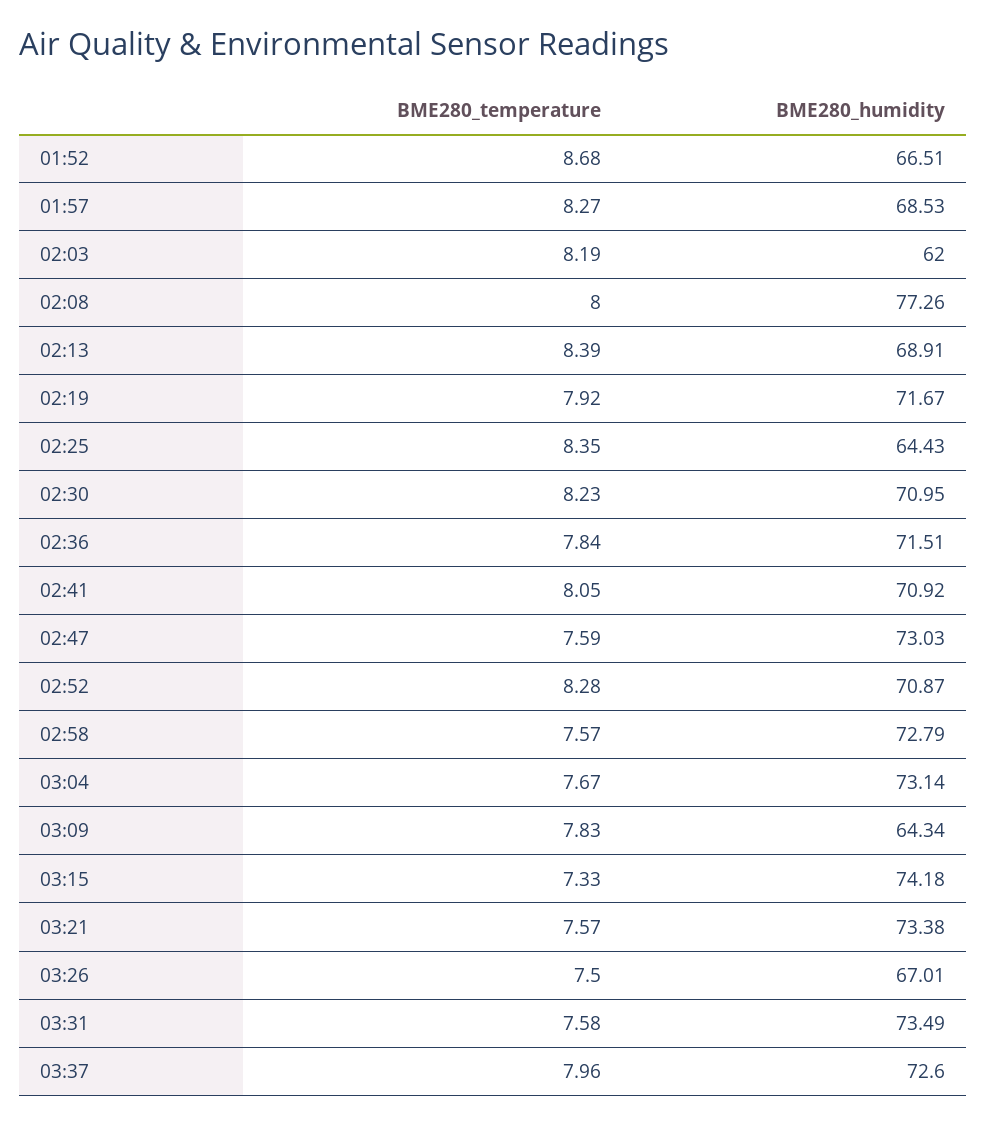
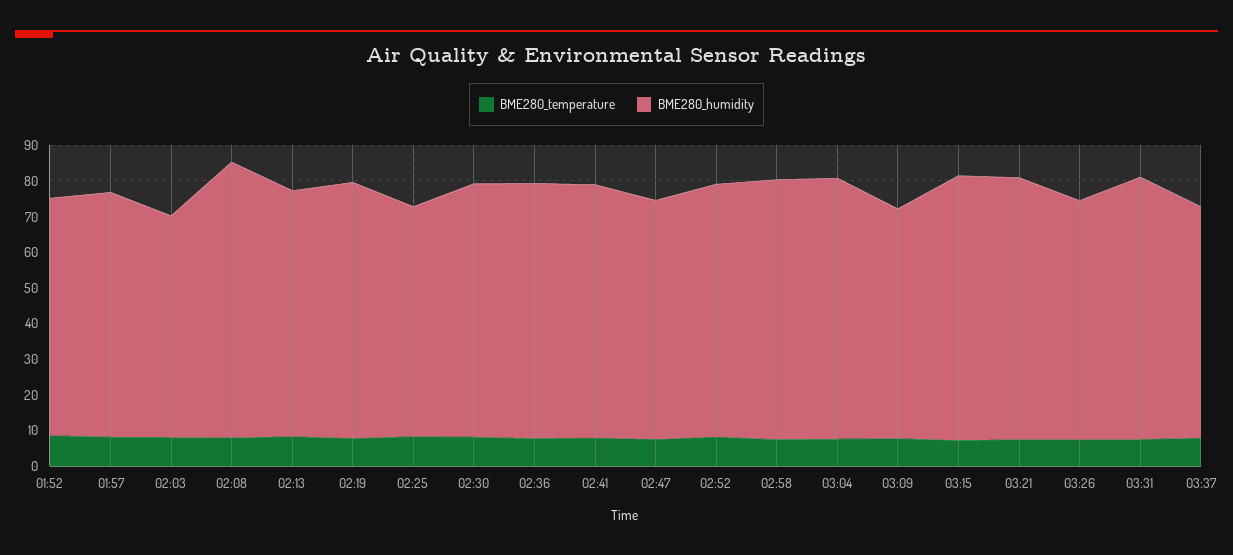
  {
    "BME280_temperature": {
      "01:52": 8.68,
      "01:57": 8.27,
      "02:03": 8.19,
      "02:08": 8,
      "02:13": 8.39,
      "02:19": 7.92,
      "02:25": 8.35,
      "02:30": 8.23,
      "02:36": 7.84,
      "02:41": 8.05,
      "02:47": 7.59,
      "02:52": 8.28,
      "02:58": 7.57,
      "03:04": 7.67,
      "03:09": 7.83,
      "03:15": 7.33,
      "03:21": 7.57,
      "03:26": 7.5,
      "03:31": 7.58,
      "03:37": 7.96
    },
    "BME280_humidity": {
      "01:52": 66.51,
      "01:57": 68.53,
      "02:03": 62,
      "02:08": 77.26,
      "02:13": 68.91,
      "02:19": 71.67,
      "02:25": 64.43,
      "02:30": 70.95,
      "02:36": 71.51,
      "02:41": 70.92,
-     "02:47": 73.03,
+     "02:47": 67.5,
      "02:52": 70.87,
      "02:58": 72.79,
      "03:04": 73.14,
      "03:09": 64.34,
      "03:15": 74.18,
      "03:21": 73.38,
      "03:26": 67.01,
      "03:31": 73.49,
-     "03:37": 72.6
+     "03:37": 65
    }
  }

